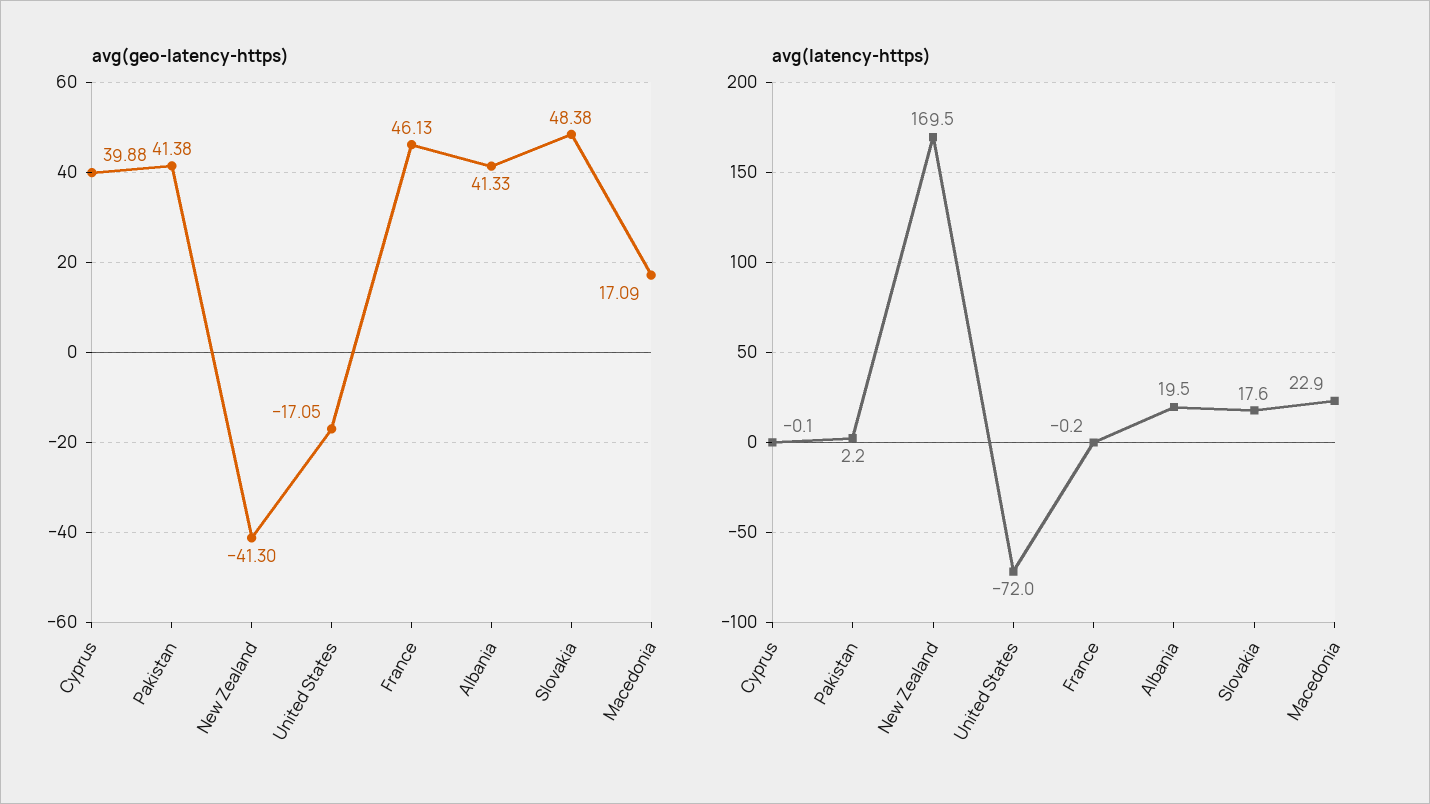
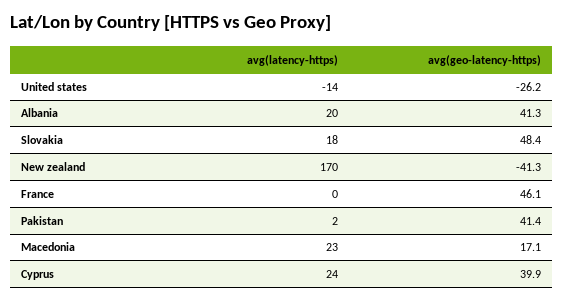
  {
    "avg(geo-latency-https)": {
      "Cyprus": 39.88,
      "Pakistan": 41.38,
      "New Zealand": -41.3,
-     "United States": -17.05,
+     "United States": -26.2,
      "France": 46.13,
      "Albania": 41.33,
      "Slovakia": 48.38,
      "Macedonia": 17.09
    },
    "avg(latency-https)": {
-     "Cyprus": -0.1,
+     "Cyprus": 24,
      "Pakistan": 2.2,
      "New Zealand": 169.5,
-     "United States": -72,
+     "United States": -14,
      "France": -0.2,
      "Albania": 19.5,
      "Slovakia": 17.6,
      "Macedonia": 22.9
    }
  }

